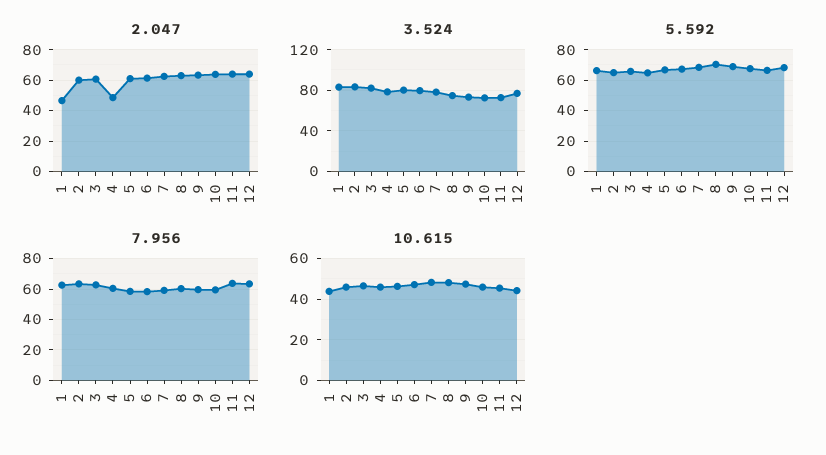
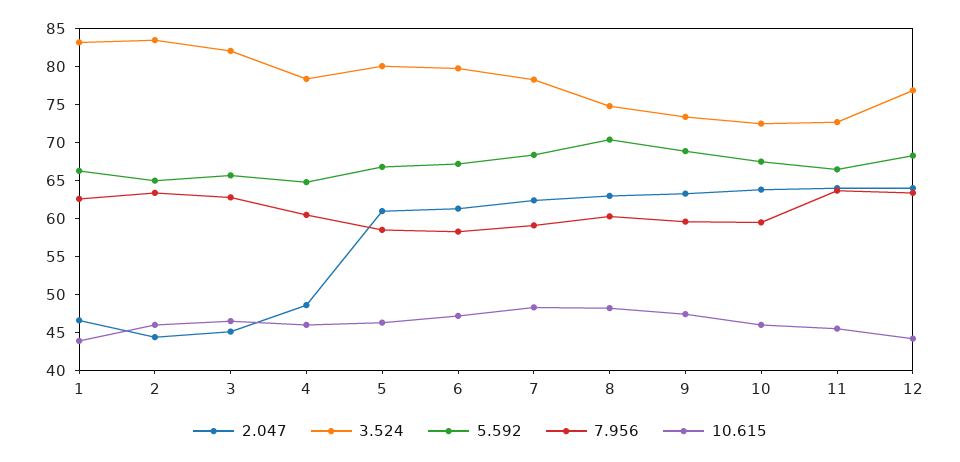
  {
    "2.047": {
      "1": 47.5,
-     "2": 60,
+     "2": 45,
-     "3": 60,
+     "3": 45,
      "4": 47.5,
      "5": 60,
      "6": 62.5,
      "7": 62.5,
      "8": 62.5,
      "9": 62.5,
      "10": 65,
      "11": 65,
      "12": 65
    },
    "3.524": {
      "1": 82.5,
      "2": 82.5,
      "3": 82.5,
      "4": 77.5,
      "5": 80,
      "6": 80,
      "7": 77.5,
      "8": 75,
      "9": 72.5,
      "10": 72.5,
      "11": 72.5,
      "12": 77.5
    },
    "5.592": {
      "1": 67.5,
      "2": 65,
      "3": 65,
      "4": 65,
      "5": 67.5,
      "6": 67.5,
      "7": 67.5,
      "8": 70,
      "9": 70,
      "10": 67.5,
      "11": 67.5,
      "12": 67.5
    },
    "7.956": {
      "1": 62.5,
      "2": 62.5,
      "3": 62.5,
      "4": 60,
      "5": 57.5,
      "6": 57.5,
      "7": 60,
      "8": 60,
      "9": 60,
      "10": 60,
      "11": 62.5,
      "12": 62.5
    },
    "10.615": {
      "1": 45,
      "2": 45,
      "3": 47.5,
      "4": 45,
      "5": 47.5,
      "6": 47.5,
      "7": 47.5,
      "8": 47.5,
      "9": 47.5,
      "10": 45,
      "11": 45,
      "12": 45
    }
  }

